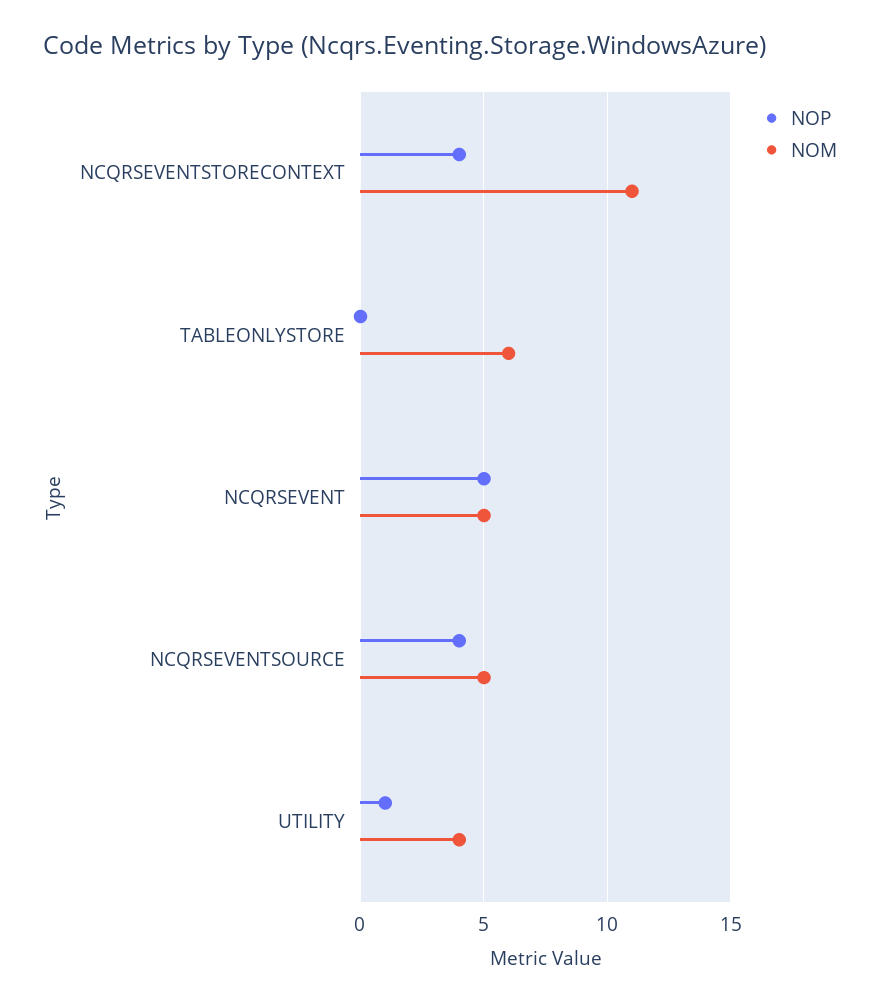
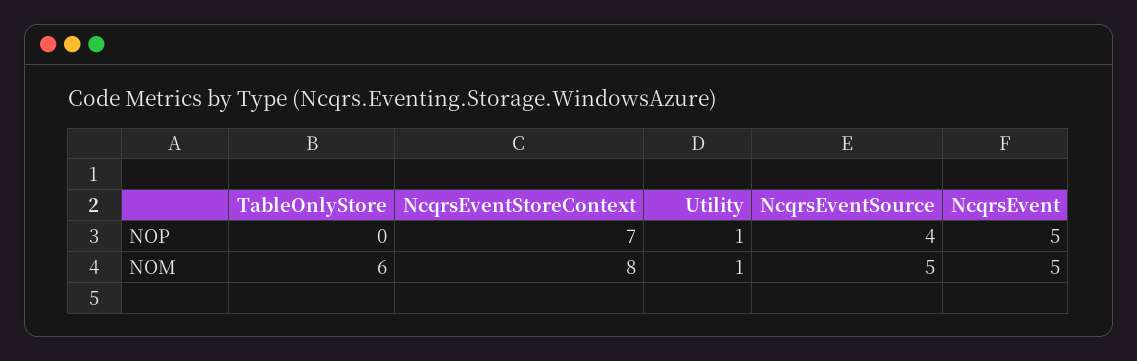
  {
    "NOP": {
-     "NCQRSEVENTSTORECONTEXT": 4,
+     "NCQRSEVENTSTORECONTEXT": 7,
      "TABLEONLYSTORE": 0,
      "NCQRSEVENT": 5,
      "NCQRSEVENTSOURCE": 4,
      "UTILITY": 1
    },
    "NOM": {
-     "NCQRSEVENTSTORECONTEXT": 11,
+     "NCQRSEVENTSTORECONTEXT": 8,
      "TABLEONLYSTORE": 6,
      "NCQRSEVENT": 5,
      "NCQRSEVENTSOURCE": 5,
-     "UTILITY": 4
+     "UTILITY": 1
    }
  }

